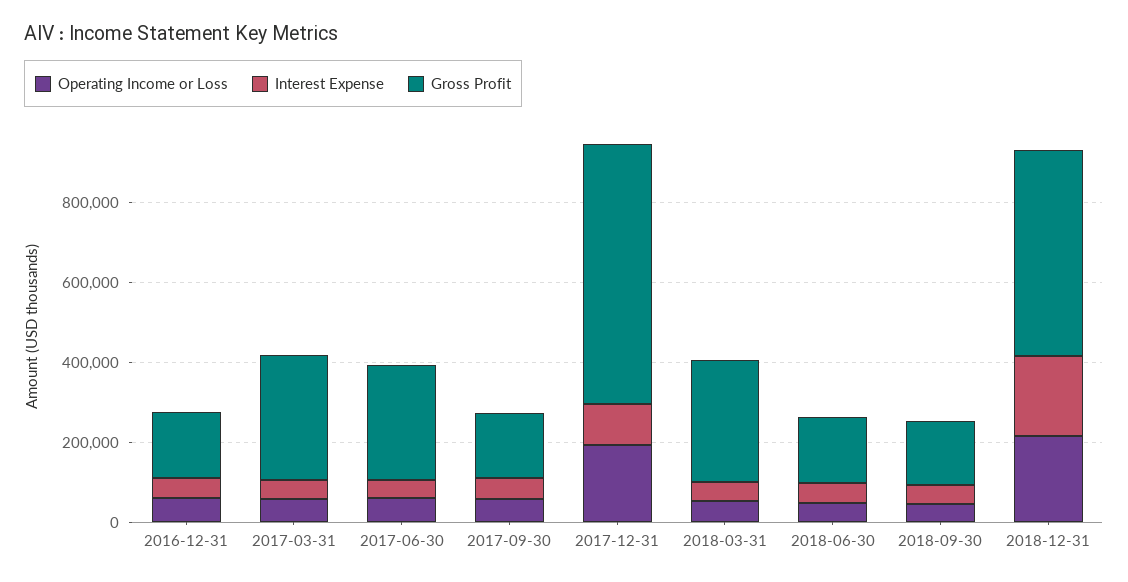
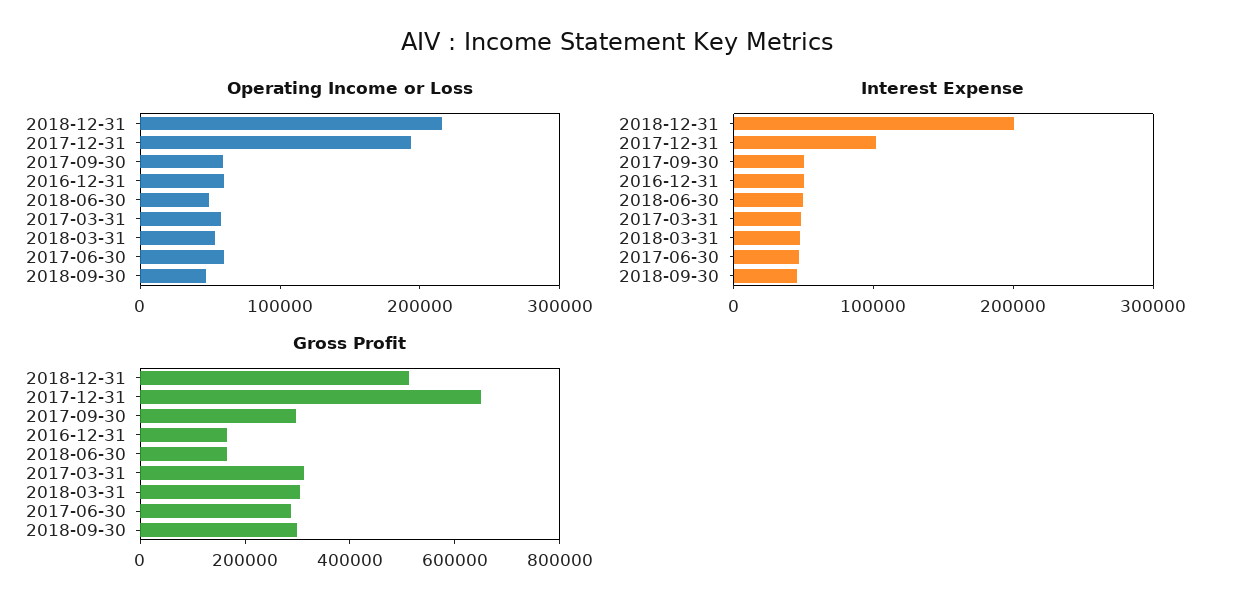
  {
    "Operating Income or Loss": {
      "2016-12-31": 60000,
      "2017-03-31": 60000,
      "2017-06-30": 60000,
      "2017-09-30": 60000,
      "2017-12-31": 200000,
      "2018-03-31": 60000,
      "2018-06-30": 40000,
      "2018-09-30": 40000,
      "2018-12-31": 220000
    },
    "Interest Expense": {
      "2016-12-31": 60000,
      "2017-03-31": 40000,
      "2017-06-30": 40000,
      "2017-09-30": 60000,
      "2017-12-31": 100000,
      "2018-03-31": 40000,
      "2018-06-30": 40000,
      "2018-09-30": 40000,
      "2018-12-31": 200000
    },
    "Gross Profit": {
      "2016-12-31": 150000,
      "2017-03-31": 300000,
      "2017-06-30": 300000,
-     "2017-09-30": 150000,
+     "2017-09-30": 300000,
      "2017-12-31": 650000,
      "2018-03-31": 300000,
      "2018-06-30": 150000,
-     "2018-09-30": 150000,
+     "2018-09-30": 300000,
      "2018-12-31": 500000
    }
  }

